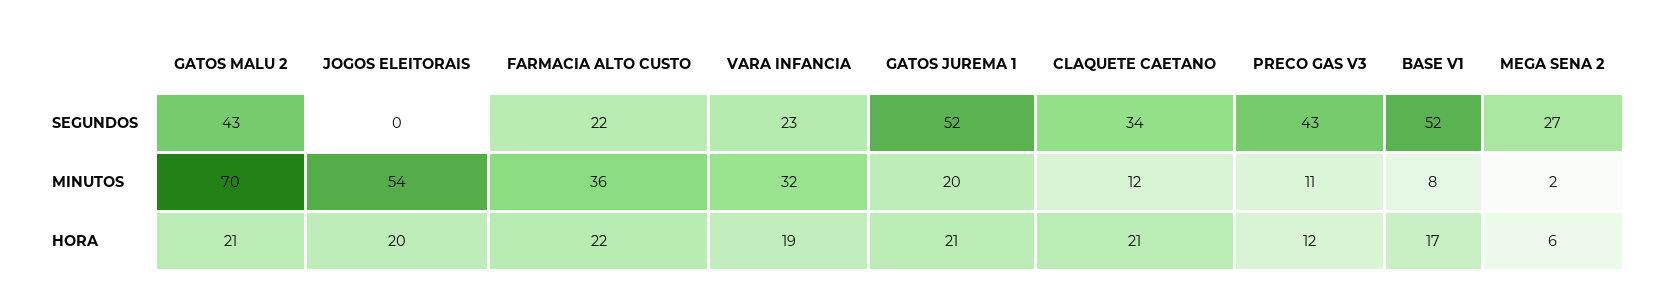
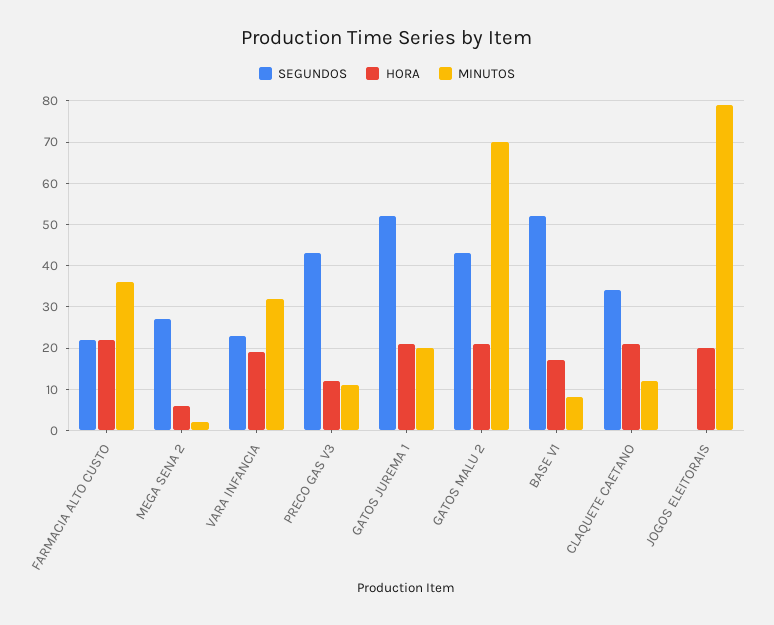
  {
    "SEGUNDOS": {
      "GATOS MALU 2": 43,
      "JOGOS ELEITORAIS": 0,
      "FARMACIA ALTO CUSTO": 22,
      "VARA INFANCIA": 23,
      "GATOS JUREMA 1": 52,
      "CLAQUETE CAETANO": 34,
      "PRECO GAS V3": 43,
      "BASE V1": 52,
      "MEGA SENA 2": 27
    },
    "MINUTOS": {
      "GATOS MALU 2": 70,
-     "JOGOS ELEITORAIS": 54,
+     "JOGOS ELEITORAIS": 80,
      "FARMACIA ALTO CUSTO": 36,
      "VARA INFANCIA": 32,
      "GATOS JUREMA 1": 20,
      "CLAQUETE CAETANO": 12,
      "PRECO GAS V3": 11,
      "BASE V1": 8,
      "MEGA SENA 2": 2
    },
    "HORA": {
      "GATOS MALU 2": 21,
      "JOGOS ELEITORAIS": 20,
      "FARMACIA ALTO CUSTO": 22,
      "VARA INFANCIA": 19,
      "GATOS JUREMA 1": 21,
      "CLAQUETE CAETANO": 21,
      "PRECO GAS V3": 12,
      "BASE V1": 17,
      "MEGA SENA 2": 6
    }
  }

